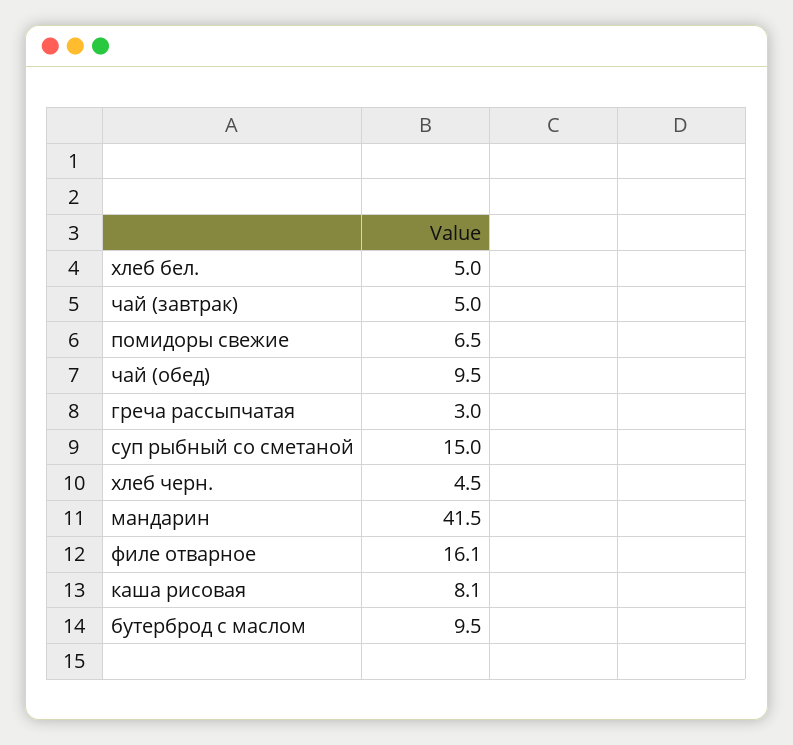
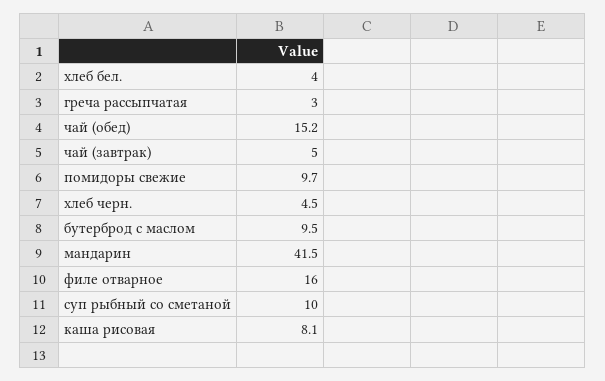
  {
-   "хлеб бел.": 5,
+   "хлеб бел.": 4,
    "чай (завтрак)": 5,
-   "помидоры свежие": 6.5,
+   "помидоры свежие": 9.7,
-   "чай (обед)": 9.5,
+   "чай (обед)": 15.2,
    "греча рассыпчатая": 3,
-   "суп рыбный со сметаной": 15,
+   "суп рыбный со сметаной": 10,
    "хлеб черн.": 4.5,
    "мандарин": 41.5,
-   "филе отварное": 16.1,
+   "филе отварное": 16,
    "каша рисовая": 8.1,
    "бутерброд с маслом": 9.5
  }

